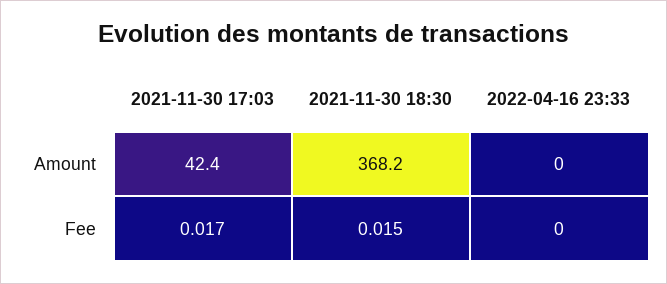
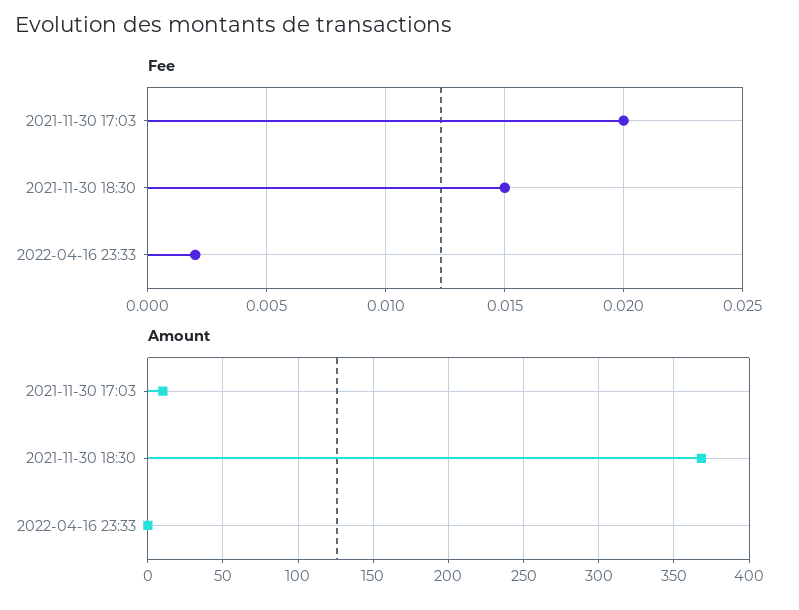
  {
    "Amount": {
-     "2021-11-30 17:03": 42.4,
+     "2021-11-30 17:03": 10,
      "2021-11-30 18:30": 368.2,
      "2022-04-16 23:33": 0
    },
    "Fee": {
-     "2021-11-30 17:03": 0.017,
+     "2021-11-30 17:03": 0.02,
      "2021-11-30 18:30": 0.015,
-     "2022-04-16 23:33": 0
+     "2022-04-16 23:33": 0.002
    }
  }

